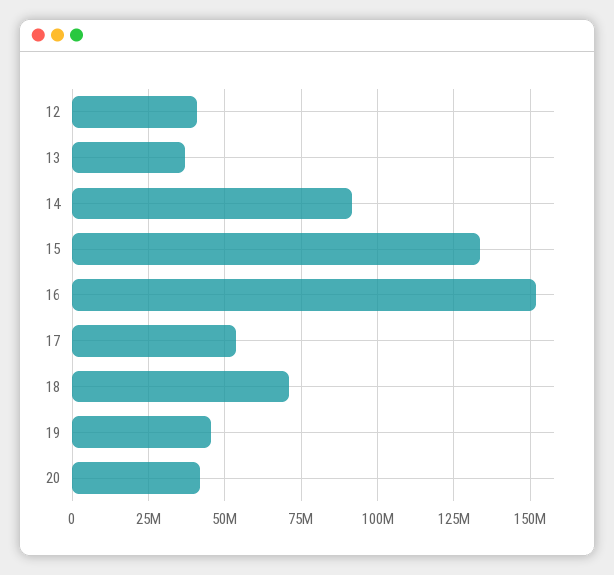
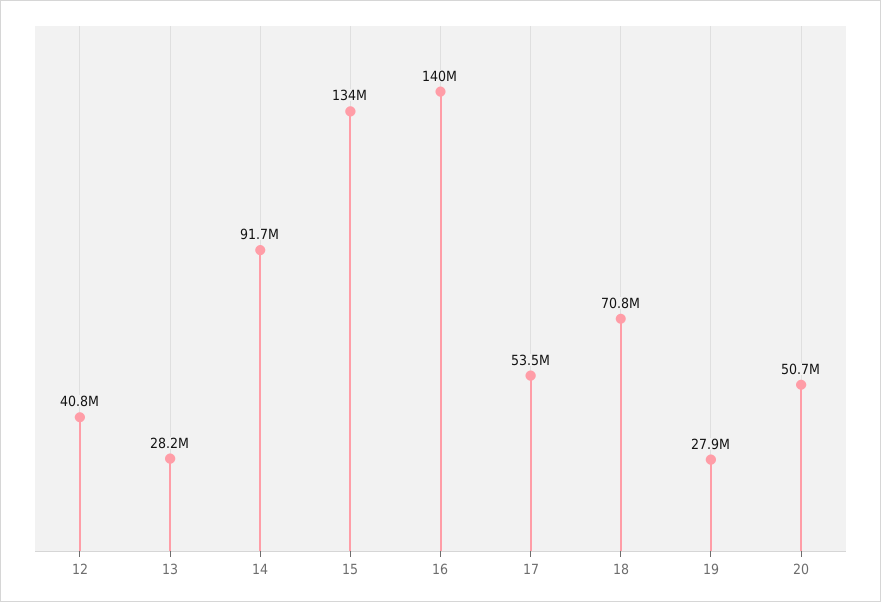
  {
    "12": 40800000,
-   "13": 37500000,
+   "13": 28200000,
    "14": 91700000,
    "15": 134000000,
-   "16": 152500000,
+   "16": 140000000,
    "17": 53500000,
    "18": 70800000,
-   "19": 45000000,
+   "19": 27900000,
-   "20": 42500000
+   "20": 50700000
  }

